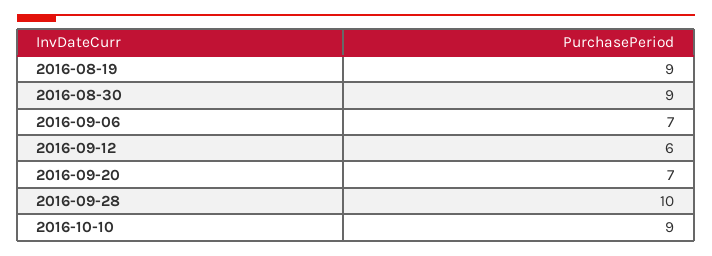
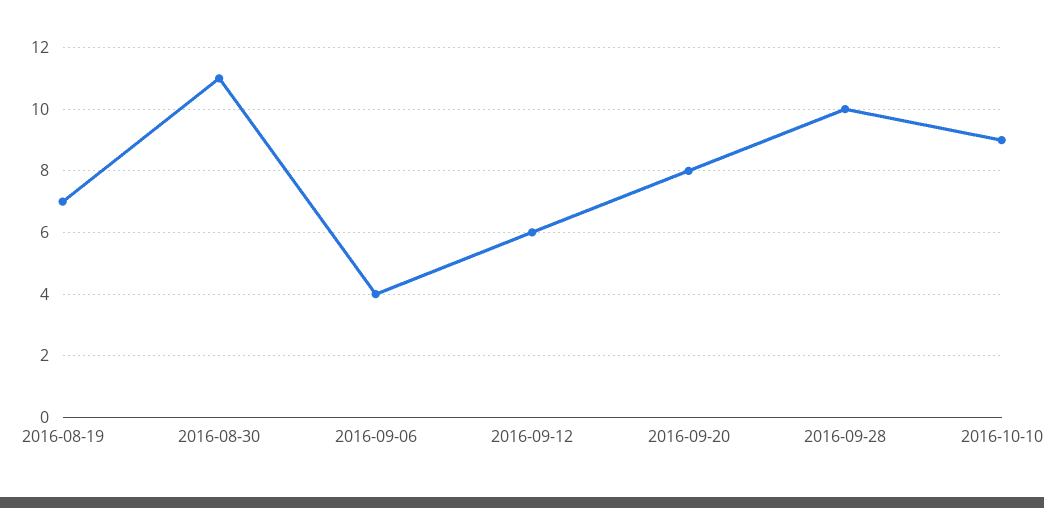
  {
-   "2016-08-19": 9,
+   "2016-08-19": 7,
-   "2016-08-30": 9,
+   "2016-08-30": 11,
-   "2016-09-06": 7,
+   "2016-09-06": 4,
    "2016-09-12": 6,
-   "2016-09-20": 7,
+   "2016-09-20": 8,
    "2016-09-28": 10,
    "2016-10-10": 9
  }

